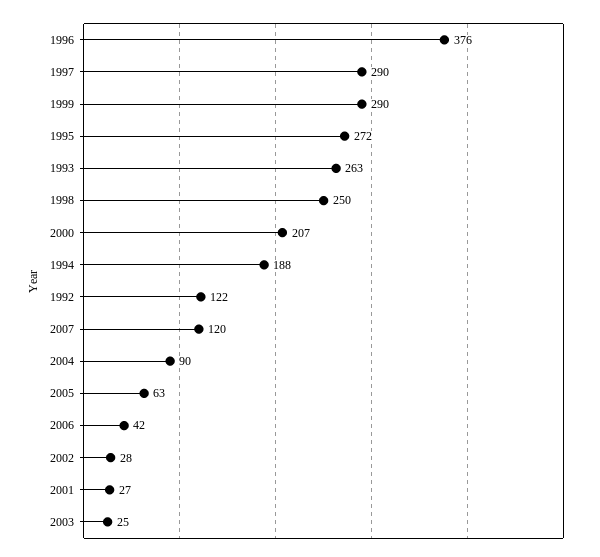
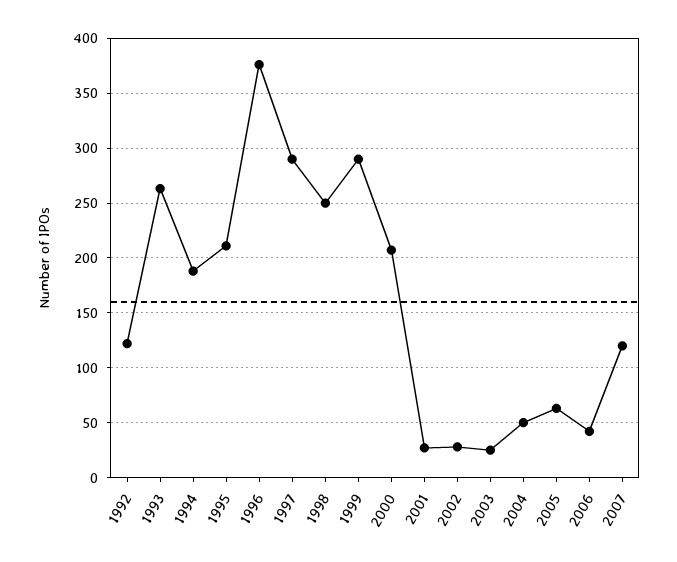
  {
    "1996": 376,
    "1997": 290,
    "1999": 290,
-   "1995": 272,
+   "1995": 210,
    "1993": 263,
    "1998": 250,
    "2000": 207,
    "1994": 188,
    "1992": 122,
    "2007": 120,
-   "2004": 90,
+   "2004": 50,
    "2005": 63,
    "2006": 42,
    "2002": 28,
    "2001": 27,
    "2003": 25
  }

